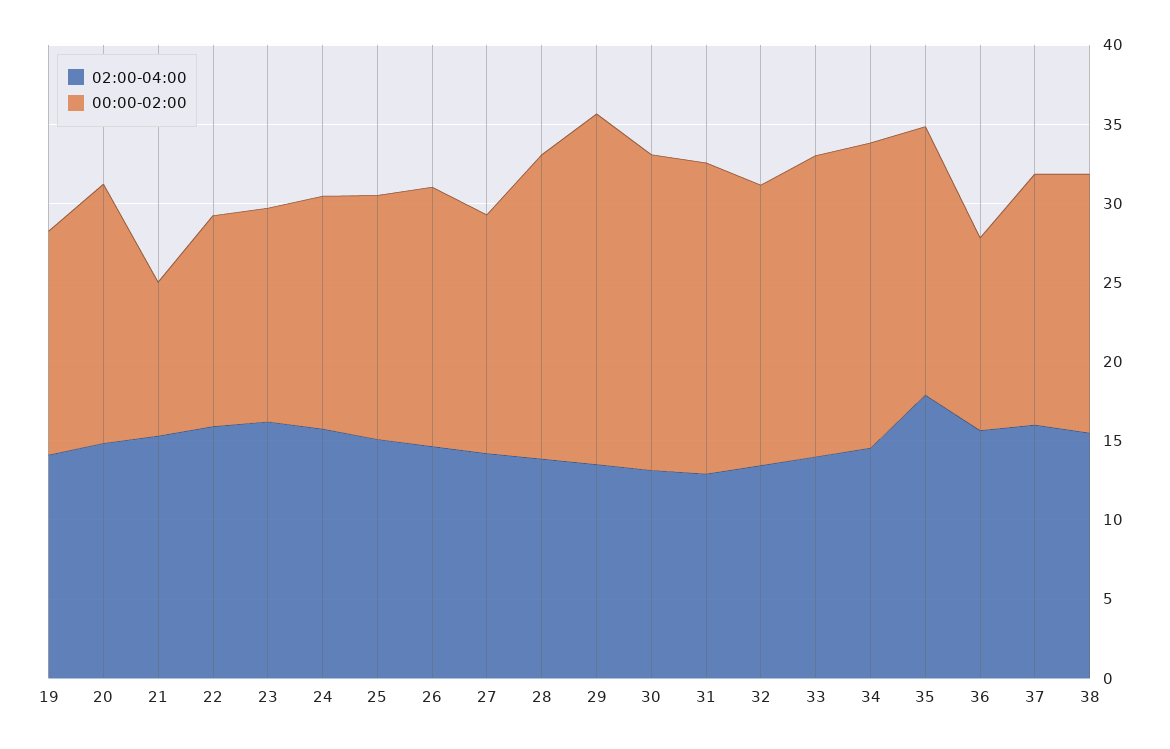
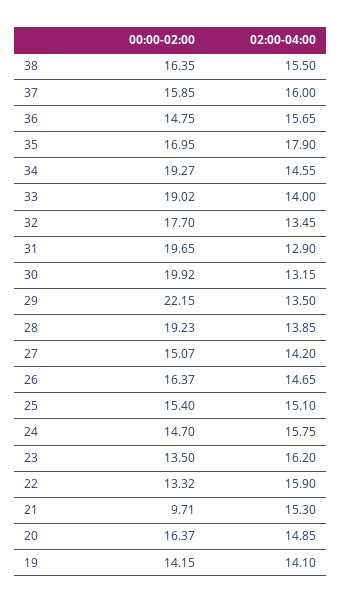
  {
    "02:00-04:00": {
      "19": 14.1,
      "20": 14.85,
      "21": 15.3,
      "22": 15.9,
      "23": 16.2,
      "24": 15.75,
      "25": 15.1,
      "26": 14.65,
      "27": 14.2,
      "28": 13.85,
      "29": 13.5,
      "30": 13.15,
      "31": 12.9,
      "32": 13.45,
      "33": 14,
      "34": 14.55,
      "35": 17.9,
      "36": 15.65,
      "37": 16,
      "38": 15.5
    },
    "00:00-02:00": {
      "19": 14.15,
      "20": 16.37,
      "21": 9.71,
      "22": 13.32,
      "23": 13.5,
      "24": 14.7,
      "25": 15.4,
      "26": 16.37,
      "27": 15.07,
      "28": 19.23,
      "29": 22.15,
      "30": 19.92,
      "31": 19.65,
      "32": 17.7,
      "33": 19.02,
      "34": 19.27,
      "35": 16.95,
-     "36": 12,
+     "36": 14.75,
      "37": 15.85,
      "38": 16.35
    }
  }

